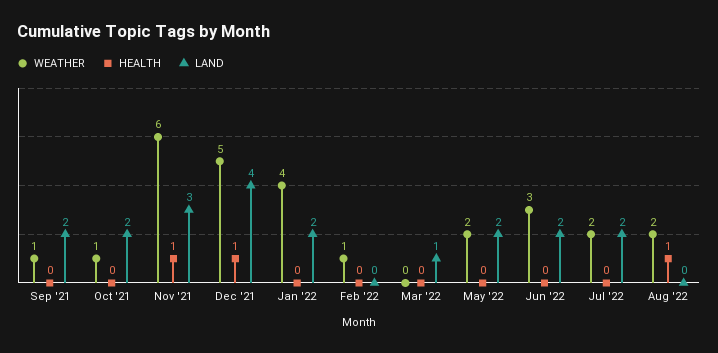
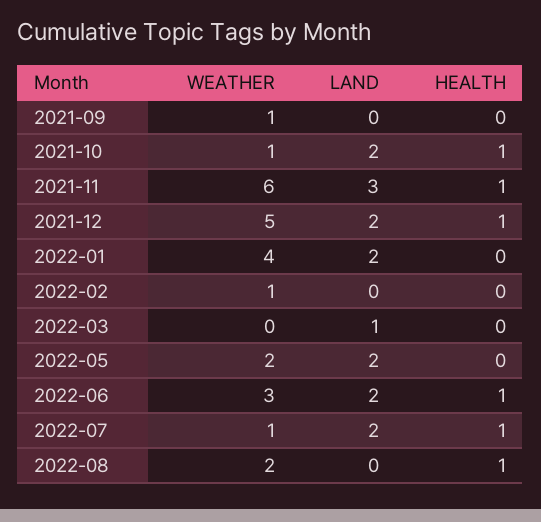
  {
    "WEATHER": {
      "Sep '21": 1,
      "Oct '21": 1,
      "Nov '21": 6,
      "Dec '21": 5,
      "Jan '22": 4,
      "Feb '22": 1,
      "Mar '22": 0,
      "May '22": 2,
      "Jun '22": 3,
-     "Jul '22": 2,
+     "Jul '22": 1,
      "Aug '22": 2
    },
    "HEALTH": {
      "Sep '21": 0,
-     "Oct '21": 0,
+     "Oct '21": 1,
      "Nov '21": 1,
      "Dec '21": 1,
      "Jan '22": 0,
      "Feb '22": 0,
      "Mar '22": 0,
      "May '22": 0,
-     "Jun '22": 0,
+     "Jun '22": 1,
-     "Jul '22": 0,
+     "Jul '22": 1,
      "Aug '22": 1
    },
    "LAND": {
-     "Sep '21": 2,
+     "Sep '21": 0,
      "Oct '21": 2,
      "Nov '21": 3,
-     "Dec '21": 4,
+     "Dec '21": 2,
      "Jan '22": 2,
      "Feb '22": 0,
      "Mar '22": 1,
      "May '22": 2,
      "Jun '22": 2,
      "Jul '22": 2,
      "Aug '22": 0
    }
  }

